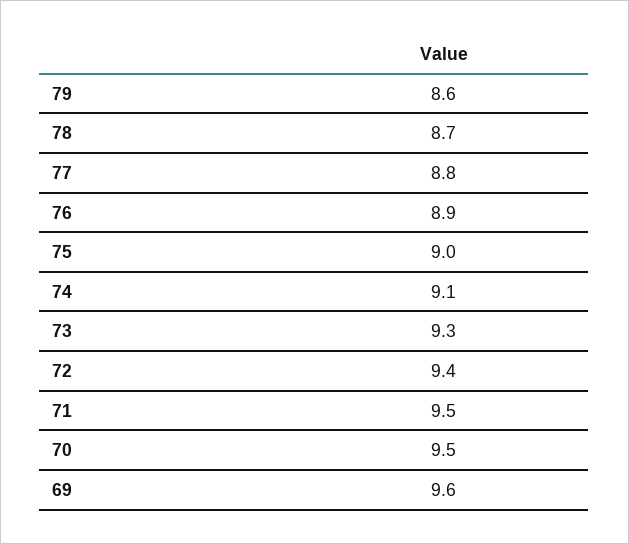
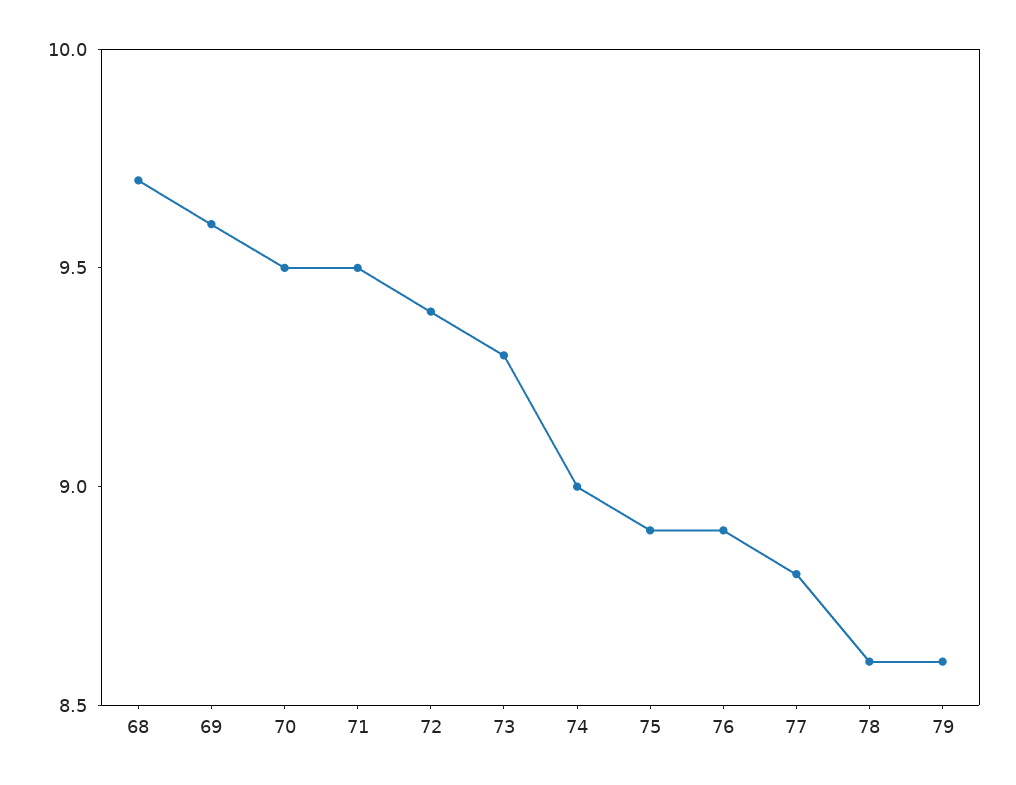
  {
    "79": 8.6,
-   "78": 8.7,
+   "78": 8.6,
    "77": 8.8,
    "76": 8.9,
-   "75": 9,
+   "75": 8.9,
-   "74": 9.1,
+   "74": 9,
    "73": 9.3,
    "72": 9.4,
    "71": 9.5,
    "70": 9.5,
-   "69": 9.6
+   "69": 9.6,
+   "68": 9.7
  }

